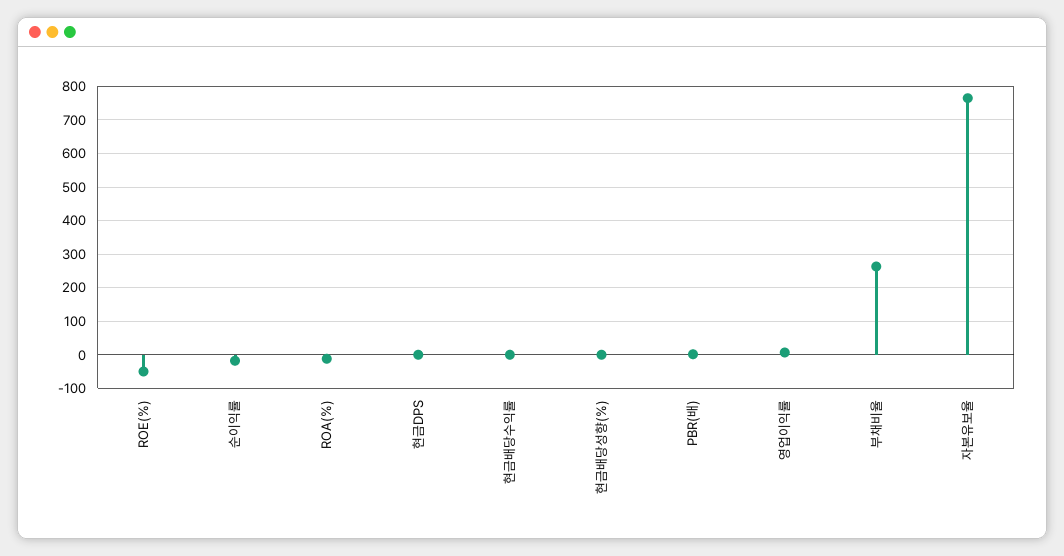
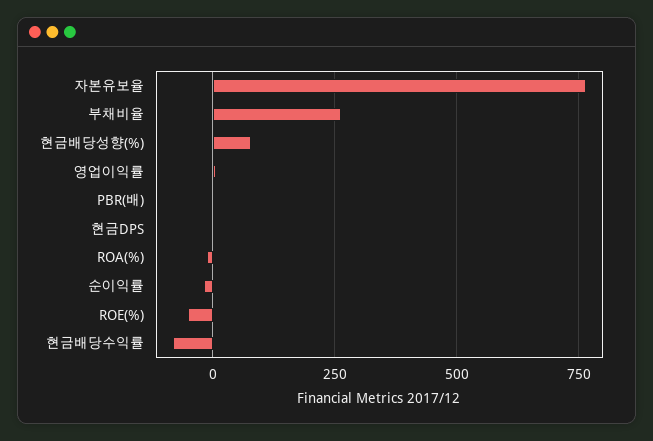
  {
    "ROE(%)": -60,
    "순이익률": -20,
    "ROA(%)": -20,
    "현금DPS": 0,
-   "현금배당수익률": 0,
+   "현금배당수익률": -75,
-   "현금배당성향(%)": 0,
+   "현금배당성향(%)": 75,
    "PBR(배)": 0,
    "영업이익률": 0,
    "부채비율": 260,
    "자본유보율": 760
  }

